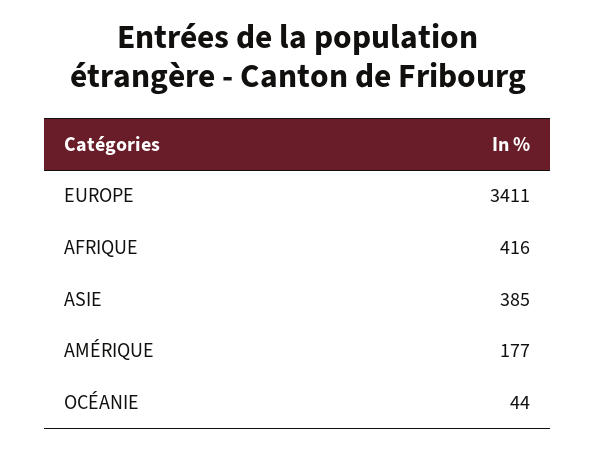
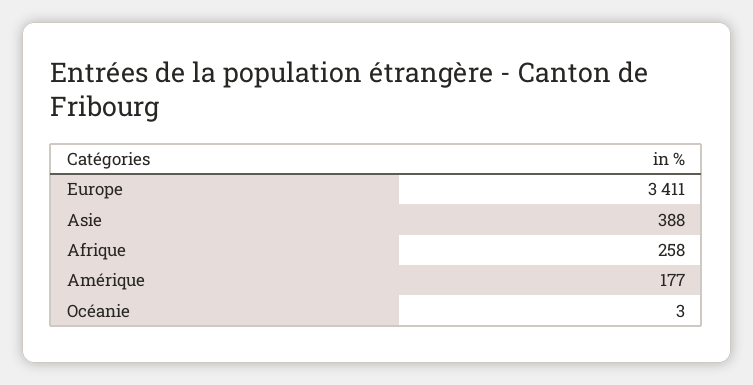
  {
    "EUROPE": 3411,
-   "AFRIQUE": 416,
+   "AFRIQUE": 258,
-   "ASIE": 385,
+   "ASIE": 388,
    "AMÉRIQUE": 177,
-   "OCÉANIE": 44
+   "OCÉANIE": 3
  }

